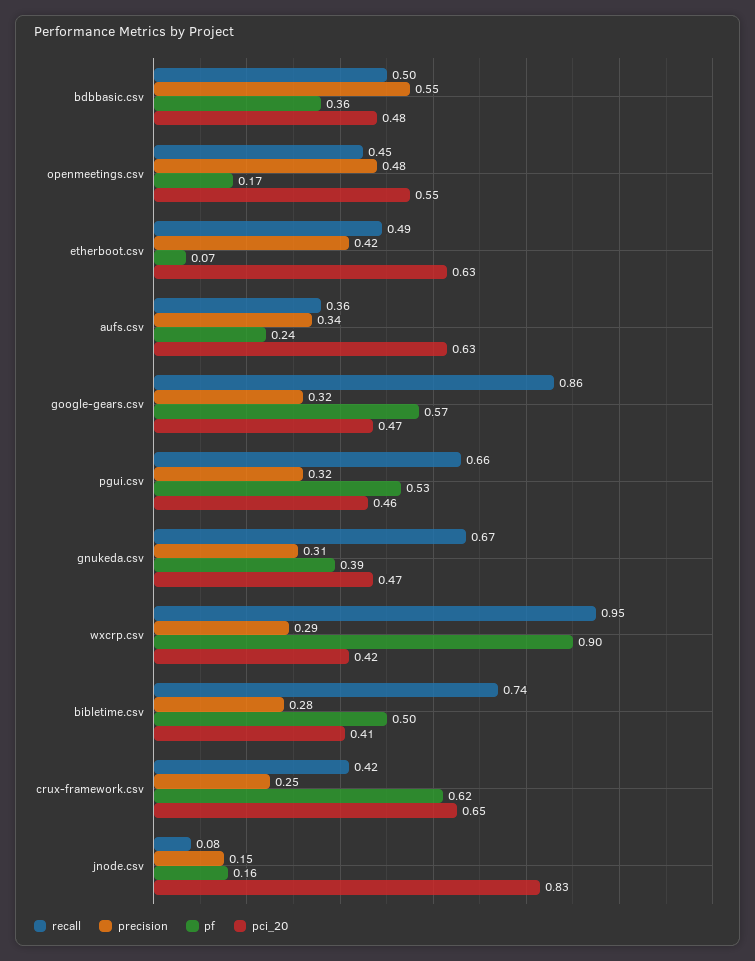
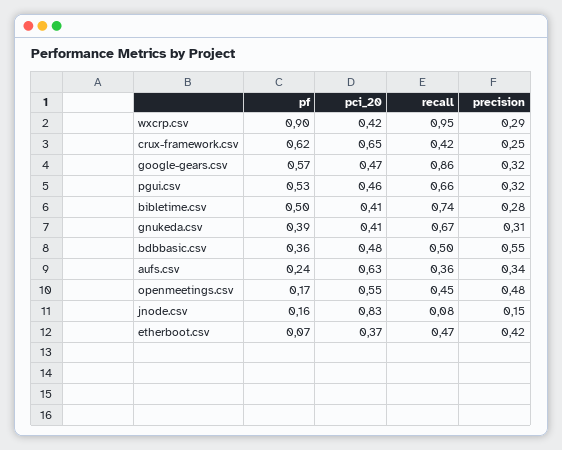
  {
    "recall": {
      "bdbbasic.csv": 0.5,
      "openmeetings.csv": 0.45,
-     "etherboot.csv": 0.49,
+     "etherboot.csv": 0.47,
      "aufs.csv": 0.36,
      "google-gears.csv": 0.86,
      "pgui.csv": 0.66,
      "gnukeda.csv": 0.67,
      "wxcrp.csv": 0.95,
      "bibletime.csv": 0.74,
      "crux-framework.csv": 0.42,
      "jnode.csv": 0.08
    },
    "precision": {
      "bdbbasic.csv": 0.55,
      "openmeetings.csv": 0.48,
      "etherboot.csv": 0.42,
      "aufs.csv": 0.34,
      "google-gears.csv": 0.32,
      "pgui.csv": 0.32,
      "gnukeda.csv": 0.31,
      "wxcrp.csv": 0.29,
      "bibletime.csv": 0.28,
      "crux-framework.csv": 0.25,
      "jnode.csv": 0.15
    },
    "pf": {
      "bdbbasic.csv": 0.36,
      "openmeetings.csv": 0.17,
      "etherboot.csv": 0.07,
      "aufs.csv": 0.24,
      "google-gears.csv": 0.57,
      "pgui.csv": 0.53,
      "gnukeda.csv": 0.39,
      "wxcrp.csv": 0.9,
      "bibletime.csv": 0.5,
      "crux-framework.csv": 0.62,
      "jnode.csv": 0.16
    },
    "pci_20": {
      "bdbbasic.csv": 0.48,
      "openmeetings.csv": 0.55,
-     "etherboot.csv": 0.63,
+     "etherboot.csv": 0.37,
      "aufs.csv": 0.63,
      "google-gears.csv": 0.47,
      "pgui.csv": 0.46,
-     "gnukeda.csv": 0.47,
+     "gnukeda.csv": 0.41,
      "wxcrp.csv": 0.42,
      "bibletime.csv": 0.41,
      "crux-framework.csv": 0.65,
      "jnode.csv": 0.83
    }
  }

